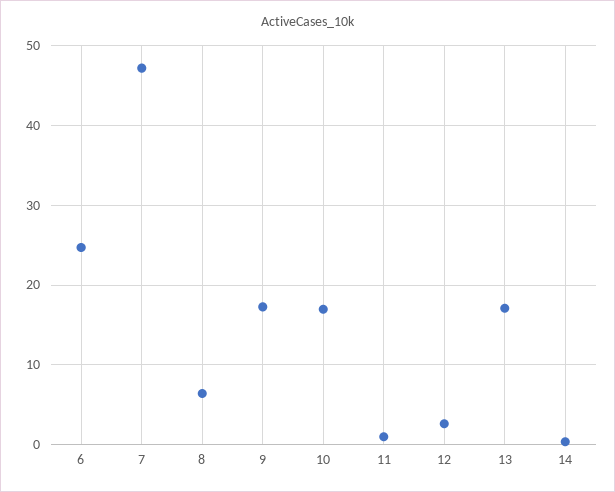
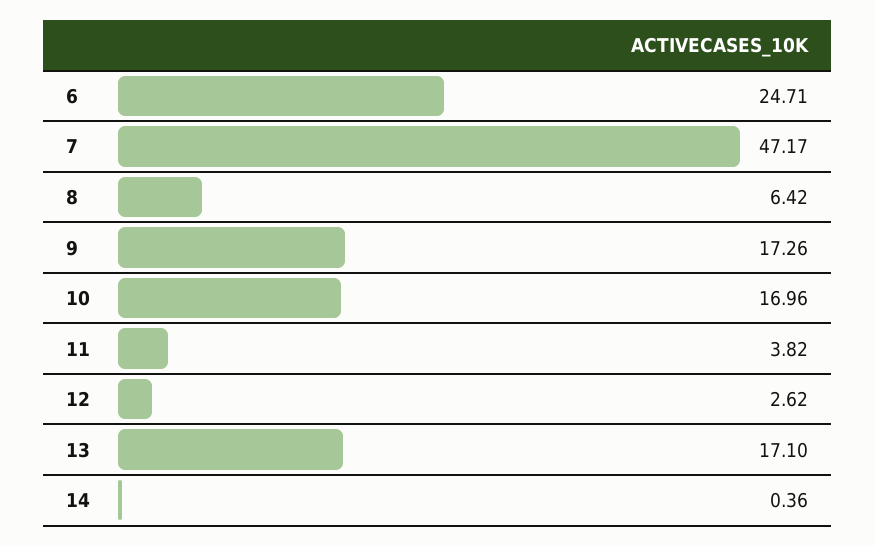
  {
    "6": 24.71,
    "7": 47.17,
    "8": 6.42,
    "9": 17.26,
    "10": 16.96,
-   "11": 1,
+   "11": 3.82,
    "12": 2.62,
    "13": 17.1,
    "14": 0.36
  }

